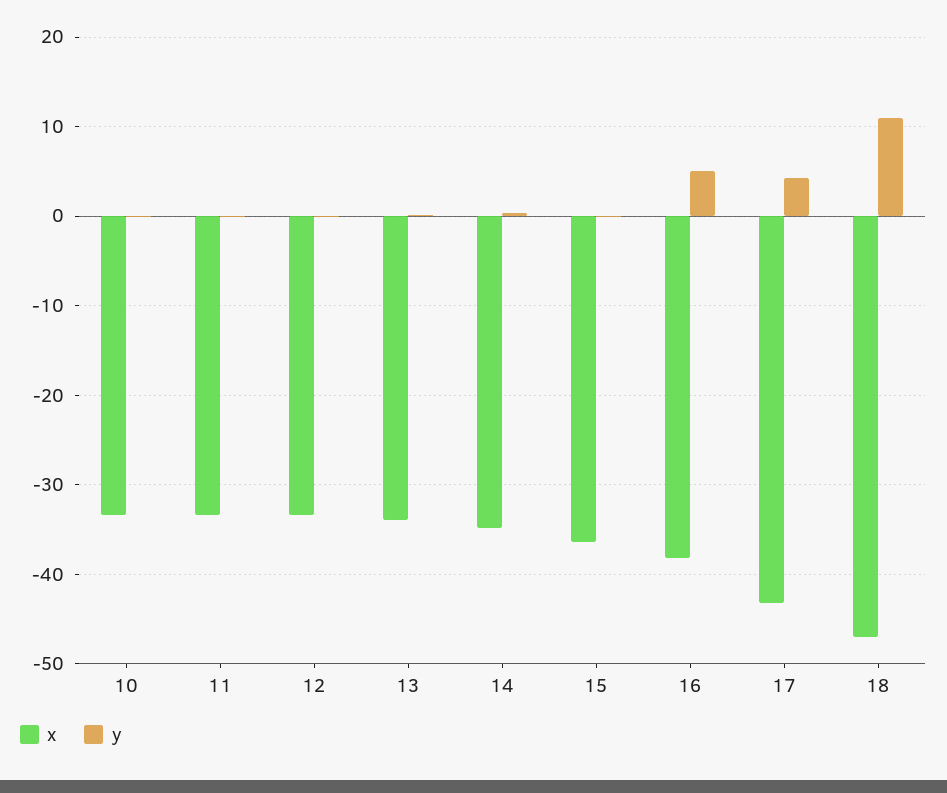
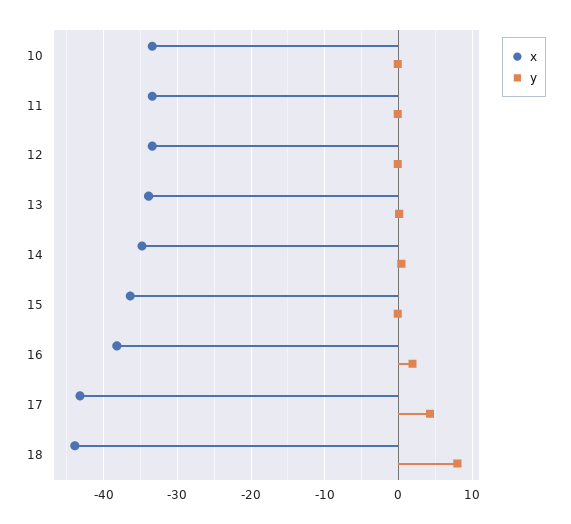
  {
    "x": {
      "10": -33,
      "11": -33,
      "12": -33,
      "13": -34,
      "14": -35,
      "15": -36,
      "16": -38,
      "17": -43,
-     "18": -47
+     "18": -44
    },
    "y": {
      "10": 0,
      "11": 0,
      "12": 0,
      "13": 0,
      "14": 0,
      "15": 0,
-     "16": 5,
+     "16": 2,
      "17": 4,
-     "18": 11
+     "18": 8
    }
  }

